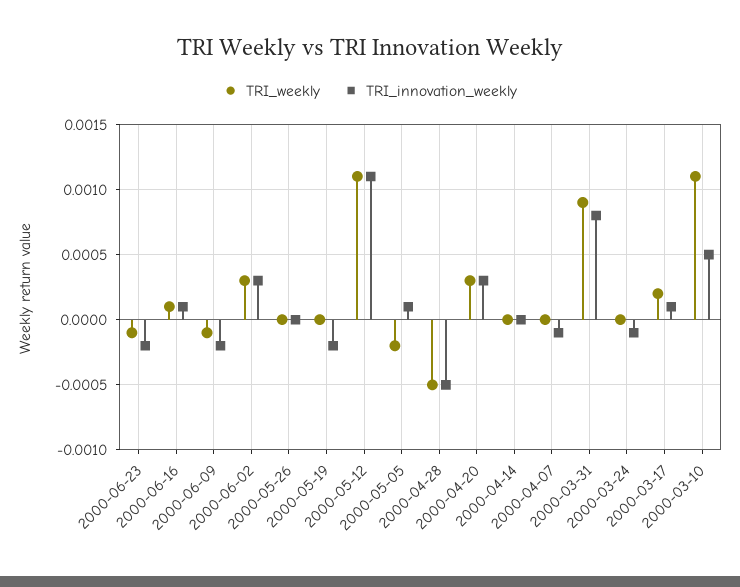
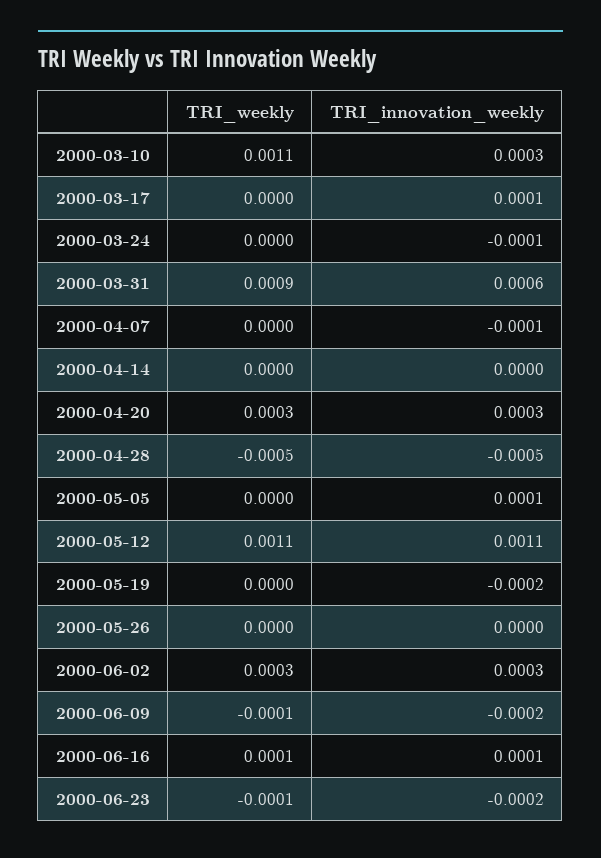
  {
    "TRI_weekly": {
      "2000-06-23": -0.0001,
      "2000-06-16": 0.0001,
      "2000-06-09": -0.0001,
      "2000-06-02": 0.0003,
      "2000-05-26": 0,
      "2000-05-19": 0,
      "2000-05-12": 0.0011,
-     "2000-05-05": -0.0002,
+     "2000-05-05": 0,
      "2000-04-28": -0.0005,
      "2000-04-20": 0.0003,
      "2000-04-14": 0,
      "2000-04-07": 0,
      "2000-03-31": 0.0009,
      "2000-03-24": 0,
-     "2000-03-17": 0.0002,
+     "2000-03-17": 0,
      "2000-03-10": 0.0011
    },
    "TRI_innovation_weekly": {
      "2000-06-23": -0.0002,
      "2000-06-16": 0.0001,
      "2000-06-09": -0.0002,
      "2000-06-02": 0.0003,
      "2000-05-26": 0,
      "2000-05-19": -0.0002,
      "2000-05-12": 0.0011,
      "2000-05-05": 0.0001,
      "2000-04-28": -0.0005,
      "2000-04-20": 0.0003,
      "2000-04-14": 0,
      "2000-04-07": -0.0001,
-     "2000-03-31": 0.0008,
+     "2000-03-31": 0.0006,
      "2000-03-24": -0.0001,
      "2000-03-17": 0.0001,
-     "2000-03-10": 0.0005
+     "2000-03-10": 0.0003
    }
  }

